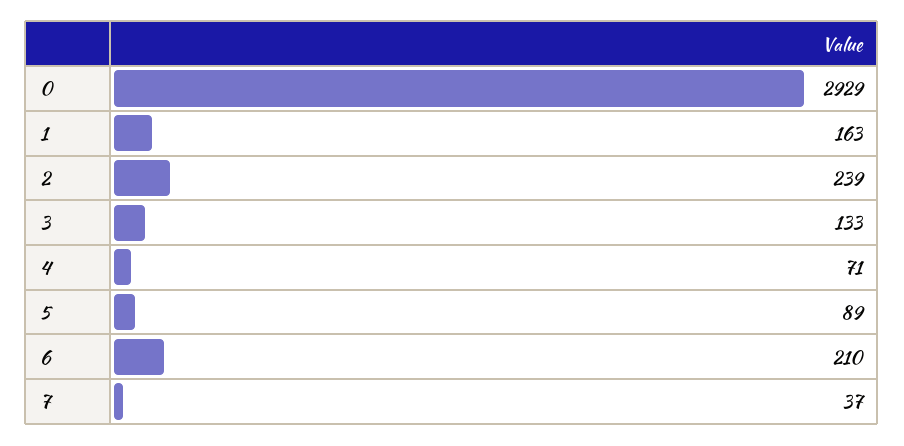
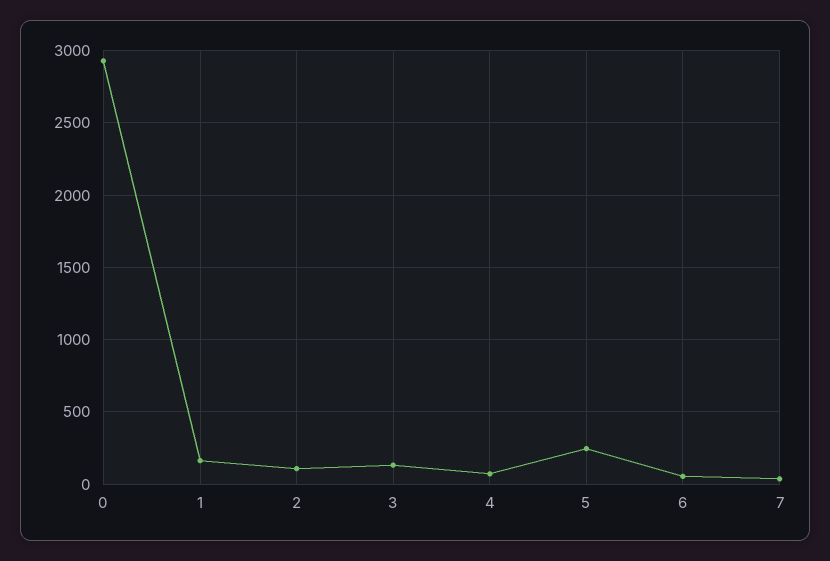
  {
    "0": 2929,
    "1": 163,
-   "2": 239,
+   "2": 100,
    "3": 133,
    "4": 71,
-   "5": 89,
+   "5": 250,
-   "6": 210,
+   "6": 50,
    "7": 37
  }

